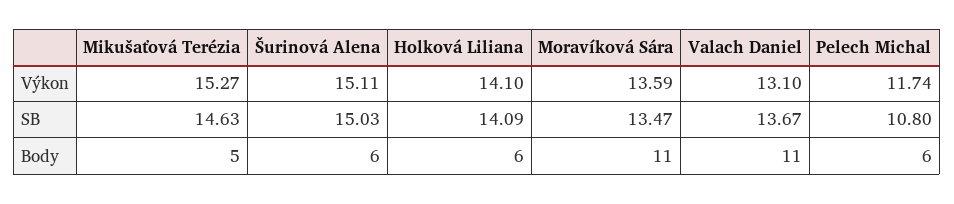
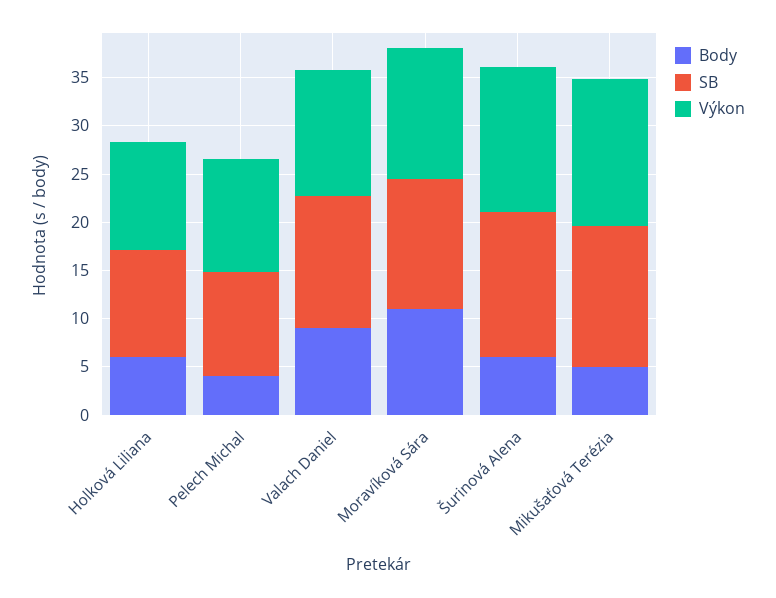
  {
    "Výkon": {
      "Mikušaťová Terézia": 15.27,
      "Šurinová Alena": 15.11,
-     "Holková Liliana": 14.1,
+     "Holková Liliana": 11,
      "Moravíková Sára": 13.59,
      "Valach Daniel": 13.1,
      "Pelech Michal": 11.74
    },
    "SB": {
      "Mikušaťová Terézia": 14.63,
      "Šurinová Alena": 15.03,
-     "Holková Liliana": 14.09,
+     "Holková Liliana": 11,
      "Moravíková Sára": 13.47,
      "Valach Daniel": 13.67,
      "Pelech Michal": 10.8
    },
    "Body": {
      "Mikušaťová Terézia": 5,
      "Šurinová Alena": 6,
      "Holková Liliana": 6,
      "Moravíková Sára": 11,
-     "Valach Daniel": 11,
+     "Valach Daniel": 9,
-     "Pelech Michal": 6
+     "Pelech Michal": 4
    }
  }

